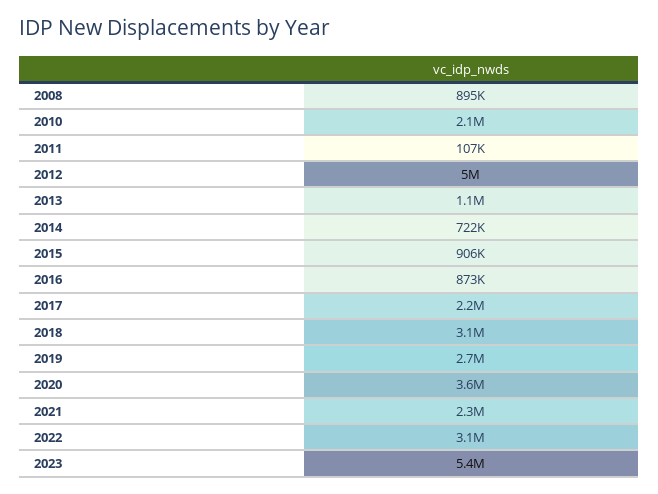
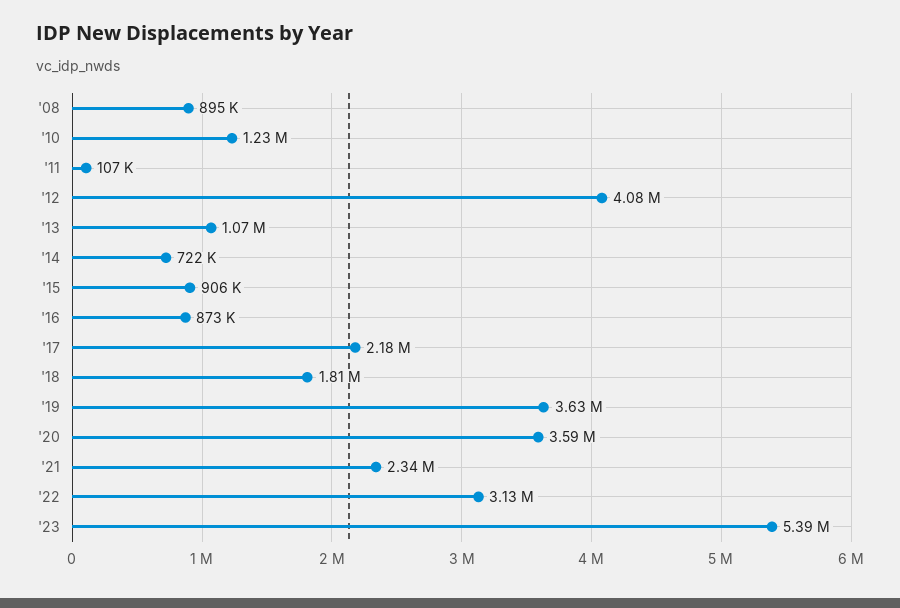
  {
    "2008": 895000,
-   "2010": 2100000,
+   "2010": 1230000,
    "2011": 107000,
-   "2012": 5000000,
+   "2012": 4080000,
    "2013": 1070000,
    "2014": 722000,
    "2015": 906000,
    "2016": 873000,
    "2017": 2180000,
-   "2018": 3100000,
+   "2018": 1810000,
-   "2019": 2700000,
+   "2019": 3630000,
    "2020": 3590000,
    "2021": 2340000,
    "2022": 3130000,
    "2023": 5390000
  }

